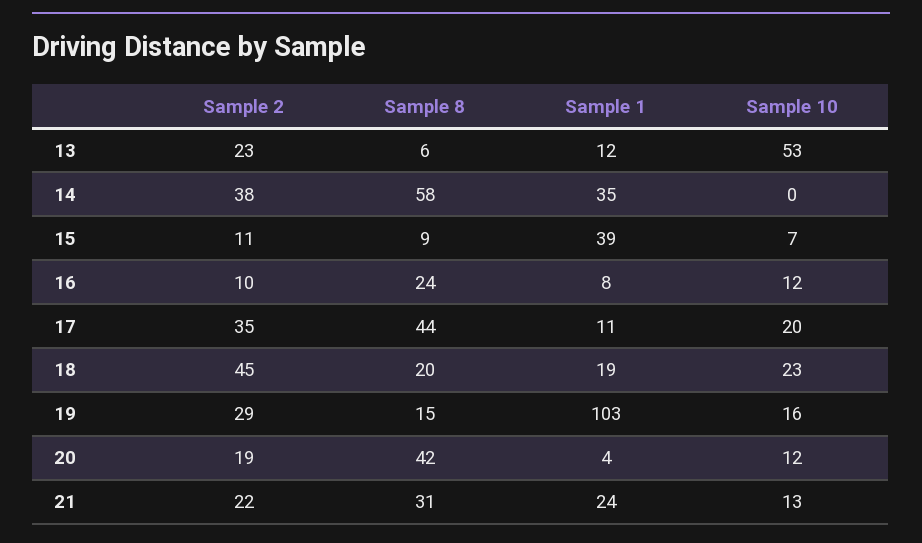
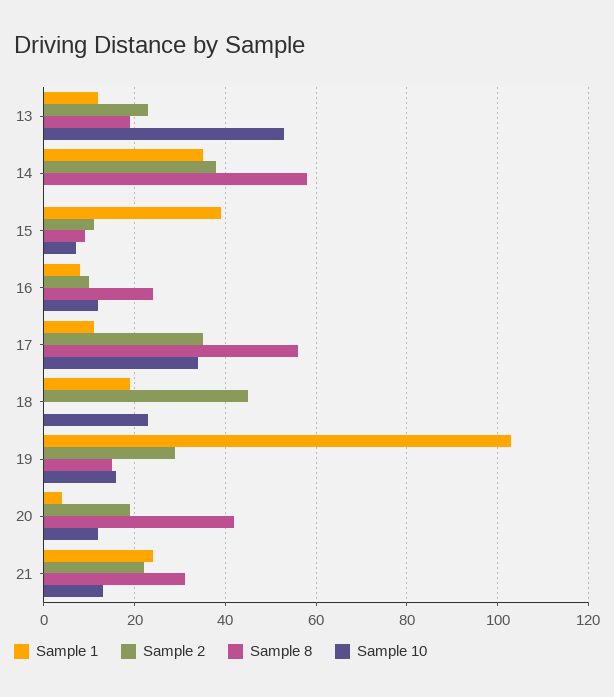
  {
    "Sample 2": {
      "13": 23,
      "14": 38,
      "15": 11,
      "16": 10,
      "17": 35,
      "18": 45,
      "19": 29,
      "20": 19,
      "21": 22
    },
    "Sample 8": {
-     "13": 6,
+     "13": 20,
      "14": 58,
      "15": 9,
      "16": 24,
-     "17": 44,
+     "17": 55,
-     "18": 20,
+     "18": 0,
      "19": 15,
      "20": 42,
      "21": 31
    },
    "Sample 1": {
      "13": 12,
      "14": 35,
      "15": 39,
      "16": 8,
      "17": 11,
      "18": 19,
      "19": 103,
      "20": 4,
      "21": 24
    },
    "Sample 10": {
      "13": 53,
      "14": 0,
      "15": 7,
      "16": 12,
-     "17": 20,
+     "17": 35,
      "18": 23,
      "19": 16,
      "20": 12,
      "21": 13
    }
  }

